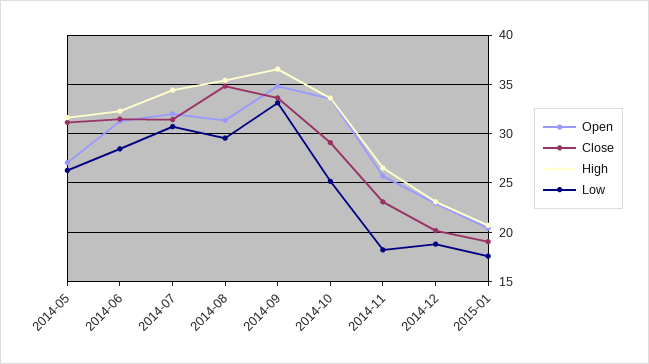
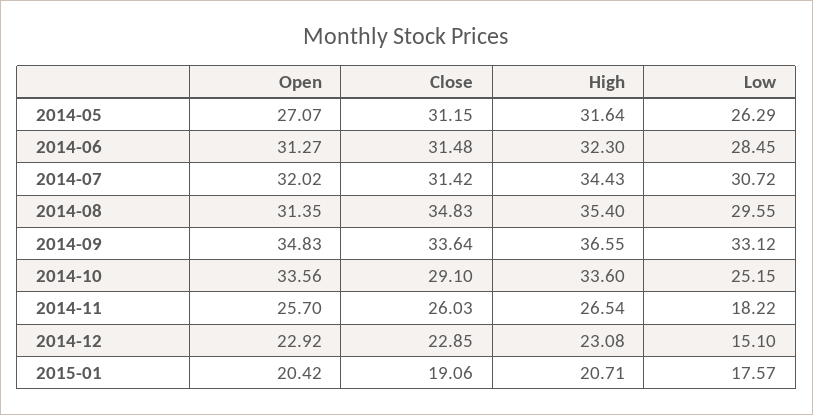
  {
    "Open": {
      "2014-05": 27.07,
      "2014-06": 31.27,
      "2014-07": 32.02,
      "2014-08": 31.35,
      "2014-09": 34.83,
      "2014-10": 33.56,
      "2014-11": 25.7,
      "2014-12": 22.92,
      "2015-01": 20.42
    },
    "Close": {
      "2014-05": 31.15,
      "2014-06": 31.48,
      "2014-07": 31.42,
      "2014-08": 34.83,
      "2014-09": 33.64,
      "2014-10": 29.1,
-     "2014-11": 23,
+     "2014-11": 26.03,
-     "2014-12": 20,
+     "2014-12": 22.85,
      "2015-01": 19.06
    },
    "High": {
      "2014-05": 31.64,
      "2014-06": 32.3,
      "2014-07": 34.43,
      "2014-08": 35.4,
      "2014-09": 36.55,
      "2014-10": 33.6,
      "2014-11": 26.54,
      "2014-12": 23.08,
      "2015-01": 20.71
    },
    "Low": {
      "2014-05": 26.29,
      "2014-06": 28.45,
      "2014-07": 30.72,
      "2014-08": 29.55,
      "2014-09": 33.12,
      "2014-10": 25.15,
      "2014-11": 18.22,
-     "2014-12": 19,
+     "2014-12": 15.1,
      "2015-01": 17.57
    }
  }

